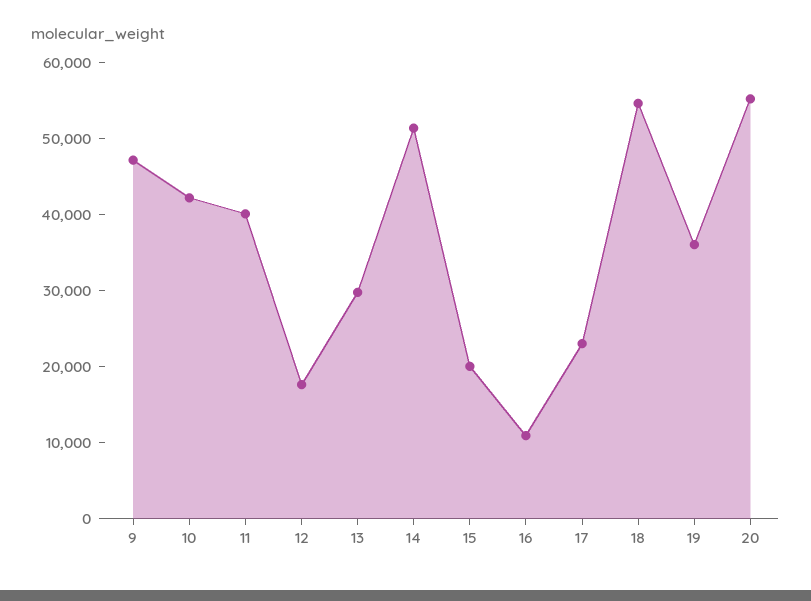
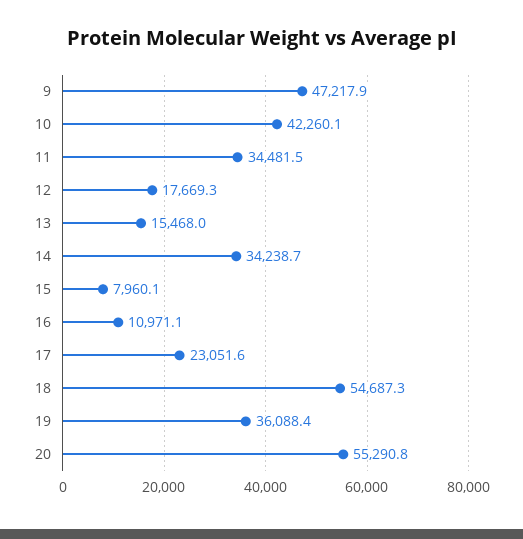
  {
    "9": 47217.9,
    "10": 42260.1,
-   "11": 40000,
+   "11": 34481.5,
    "12": 17669.3,
-   "13": 30000,
+   "13": 15468,
-   "14": 52000,
+   "14": 34238.7,
-   "15": 20000,
+   "15": 7960.1,
    "16": 10971.1,
    "17": 23051.6,
    "18": 54687.3,
    "19": 36088.4,
    "20": 55290.8
  }

